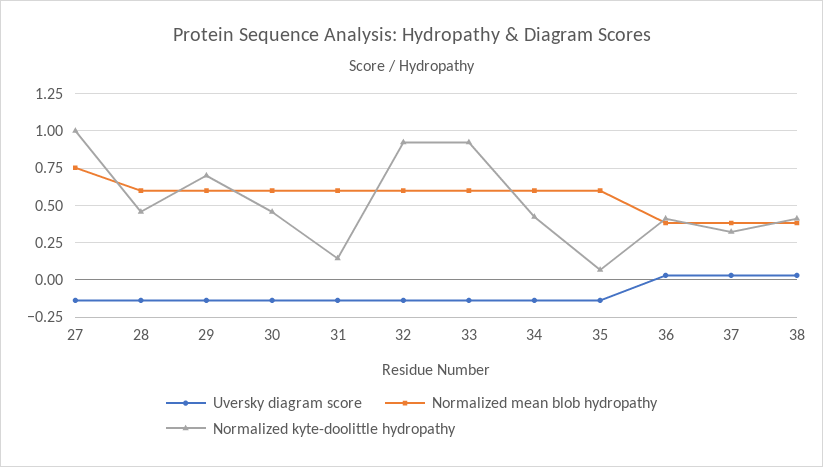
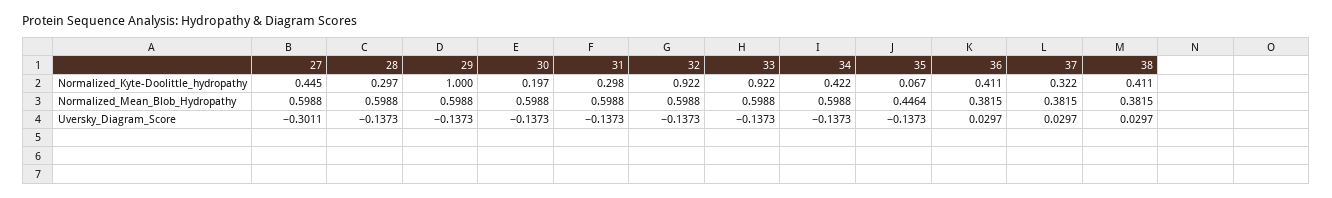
  {
    "Uversky diagram score": {
-     "27": -0.15,
+     "27": -0.3011,
      "28": -0.1373,
      "29": -0.1373,
      "30": -0.1373,
      "31": -0.1373,
      "32": -0.1373,
      "33": -0.1373,
      "34": -0.1373,
      "35": -0.1373,
      "36": 0.0297,
      "37": 0.0297,
      "38": 0.0297
    },
    "Normalized mean blob hydropathy": {
-     "27": 0.75,
+     "27": 0.5988,
      "28": 0.5988,
      "29": 0.5988,
      "30": 0.5988,
      "31": 0.5988,
      "32": 0.5988,
      "33": 0.5988,
      "34": 0.5988,
-     "35": 0.6,
+     "35": 0.4464,
      "36": 0.3815,
      "37": 0.3815,
      "38": 0.3815
    },
    "Normalized kyte-doolittle hydropathy": {
-     "27": 1,
+     "27": 0.445,
-     "28": 0.45,
+     "28": 0.297,
-     "29": 0.7,
+     "29": 1,
-     "30": 0.45,
+     "30": 0.197,
-     "31": 0.15,
+     "31": 0.298,
      "32": 0.922,
      "33": 0.922,
      "34": 0.422,
      "35": 0.067,
      "36": 0.411,
      "37": 0.322,
      "38": 0.411
    }
  }

